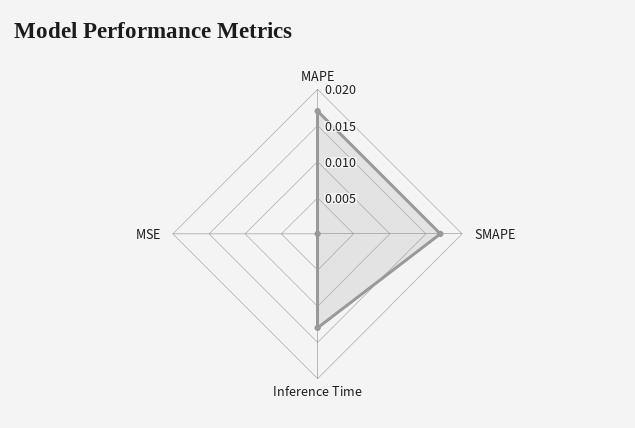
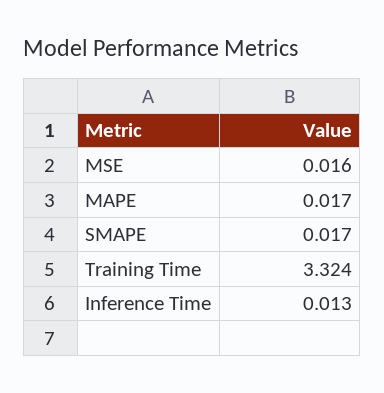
  {
    "MAPE": 0.017,
    "SMAPE": 0.017,
    "Inference Time": 0.013,
-   "MSE": 0
+   "MSE": 0.016,
+   "Training Time": 3.324
  }

